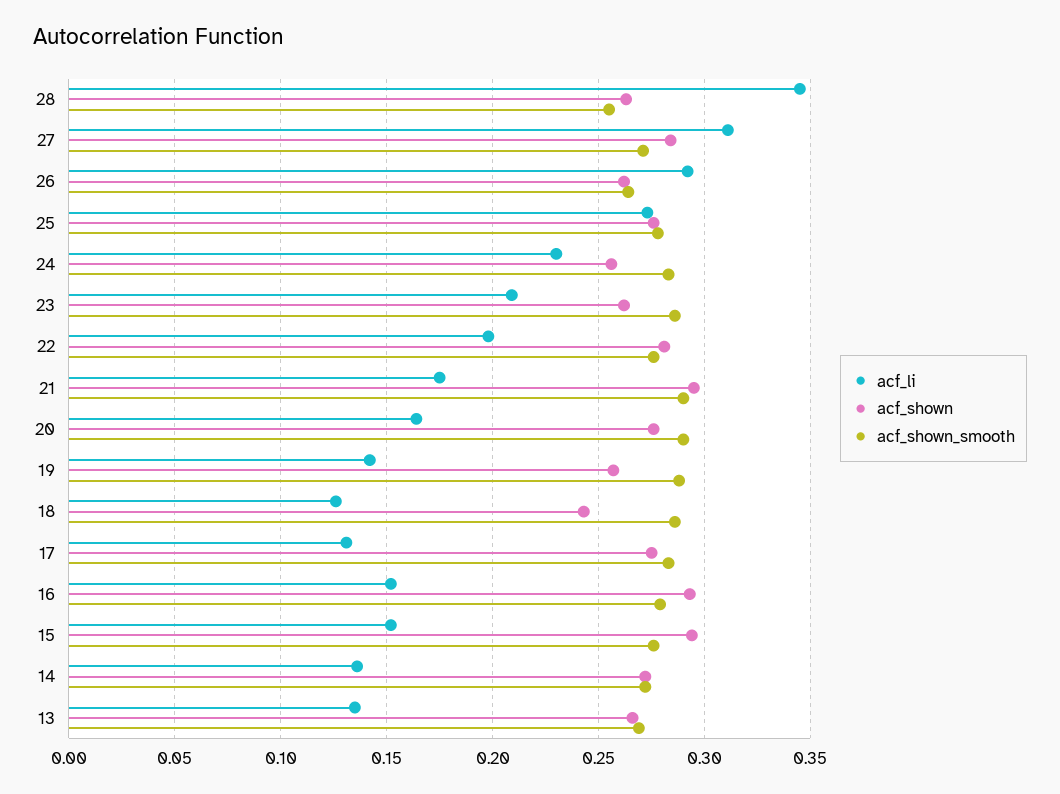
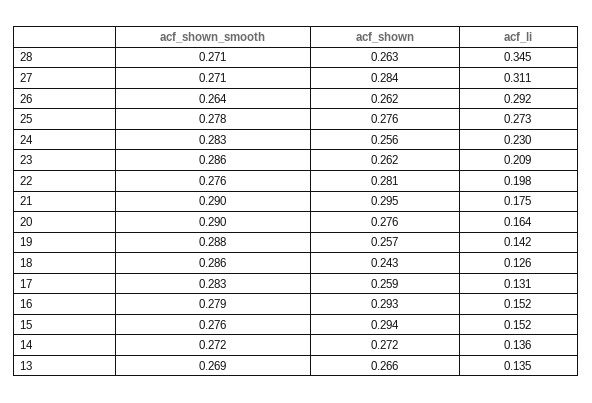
  {
    "acf_li": {
      "28": 0.345,
      "27": 0.311,
      "26": 0.292,
      "25": 0.273,
      "24": 0.23,
      "23": 0.209,
      "22": 0.198,
      "21": 0.175,
      "20": 0.164,
      "19": 0.142,
      "18": 0.126,
      "17": 0.131,
      "16": 0.152,
      "15": 0.152,
      "14": 0.136,
      "13": 0.135
    },
    "acf_shown": {
      "28": 0.263,
      "27": 0.284,
      "26": 0.262,
      "25": 0.276,
      "24": 0.256,
      "23": 0.262,
      "22": 0.281,
      "21": 0.295,
      "20": 0.276,
      "19": 0.257,
      "18": 0.243,
-     "17": 0.275,
+     "17": 0.259,
      "16": 0.293,
      "15": 0.294,
      "14": 0.272,
      "13": 0.266
    },
    "acf_shown_smooth": {
-     "28": 0.255,
+     "28": 0.271,
      "27": 0.271,
      "26": 0.264,
      "25": 0.278,
      "24": 0.283,
      "23": 0.286,
      "22": 0.276,
      "21": 0.29,
      "20": 0.29,
      "19": 0.288,
      "18": 0.286,
      "17": 0.283,
      "16": 0.279,
      "15": 0.276,
      "14": 0.272,
      "13": 0.269
    }
  }

